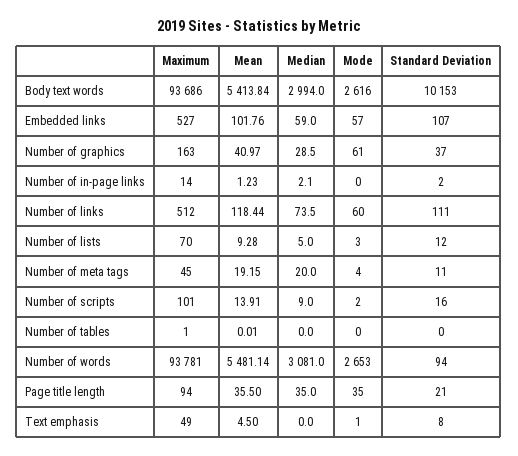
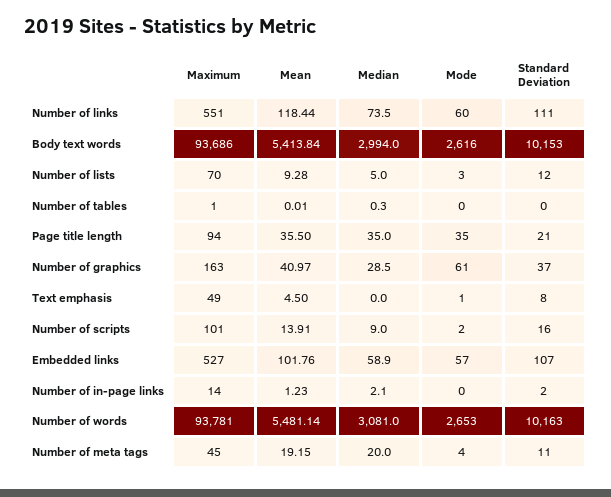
  {
    "Maximum": {
      "Body text words": 93686,
      "Embedded links": 527,
      "Number of graphics": 163,
      "Number of in-page links": 14,
-     "Number of links": 512,
+     "Number of links": 551,
      "Number of lists": 70,
      "Number of meta tags": 45,
      "Number of scripts": 101,
      "Number of tables": 1,
      "Number of words": 93781,
      "Page title length": 94,
      "Text emphasis": 49
    },
    "Mean": {
      "Body text words": 5413.84,
      "Embedded links": 101.76,
      "Number of graphics": 40.97,
      "Number of in-page links": 1.23,
      "Number of links": 118.44,
      "Number of lists": 9.28,
      "Number of meta tags": 19.15,
      "Number of scripts": 13.91,
      "Number of tables": 0.01,
      "Number of words": 5481.14,
      "Page title length": 35.5,
      "Text emphasis": 4.5
    },
    "Median": {
      "Body text words": 2994,
-     "Embedded links": 59,
+     "Embedded links": 58.9,
      "Number of graphics": 28.5,
      "Number of in-page links": 2.1,
      "Number of links": 73.5,
      "Number of lists": 5,
      "Number of meta tags": 20,
      "Number of scripts": 9,
-     "Number of tables": 0,
+     "Number of tables": 0.3,
      "Number of words": 3081,
      "Page title length": 35,
      "Text emphasis": 0
    },
    "Mode": {
      "Body text words": 2616,
      "Embedded links": 57,
      "Number of graphics": 61,
      "Number of in-page links": 0,
      "Number of links": 60,
      "Number of lists": 3,
      "Number of meta tags": 4,
      "Number of scripts": 2,
      "Number of tables": 0,
      "Number of words": 2653,
      "Page title length": 35,
      "Text emphasis": 1
    },
    "Standard Deviation": {
      "Body text words": 10153,
      "Embedded links": 107,
      "Number of graphics": 37,
      "Number of in-page links": 2,
      "Number of links": 111,
      "Number of lists": 12,
      "Number of meta tags": 11,
      "Number of scripts": 16,
      "Number of tables": 0,
-     "Number of words": 94,
+     "Number of words": 10163,
      "Page title length": 21,
      "Text emphasis": 8
    }
  }

